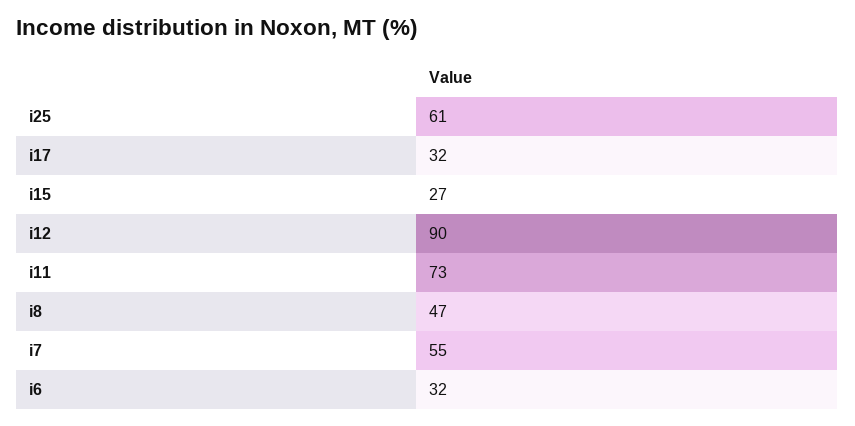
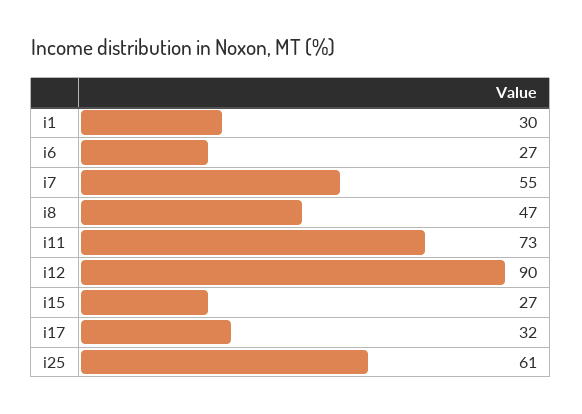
  {
    "i25": 61,
    "i17": 32,
    "i15": 27,
    "i12": 90,
    "i11": 73,
    "i8": 47,
    "i7": 55,
-   "i6": 32
+   "i6": 27,
+   "i1": 30
  }

